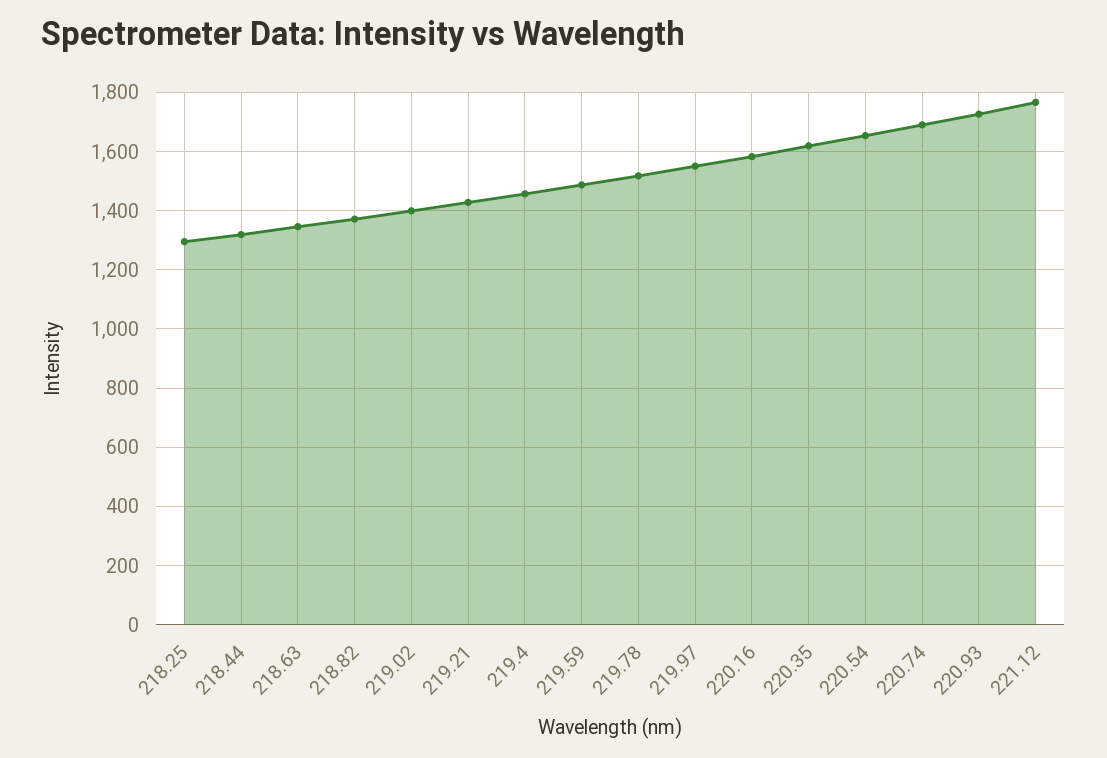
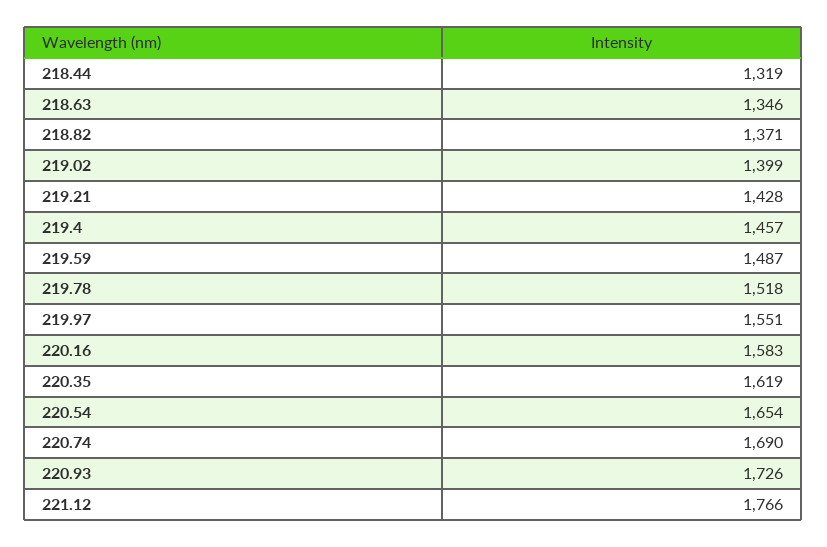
  {
-   "218.25": 1300,
    "218.44": 1319,
    "218.63": 1346,
    "218.82": 1371,
    "219.02": 1399,
    "219.21": 1428,
    "219.4": 1457,
    "219.59": 1487,
    "219.78": 1518,
    "219.97": 1551,
    "220.16": 1583,
    "220.35": 1619,
    "220.54": 1654,
    "220.74": 1690,
    "220.93": 1726,
    "221.12": 1766
  }

